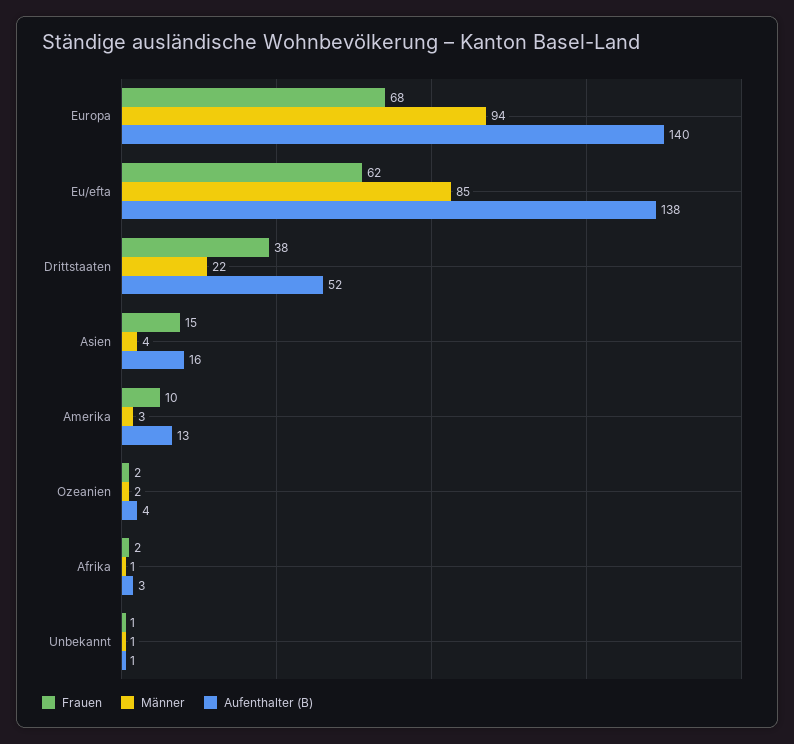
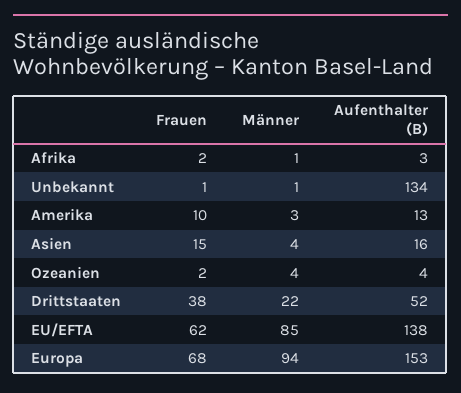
  {
    "Frauen": {
      "Europa": 68,
      "Eu/efta": 62,
      "Drittstaaten": 38,
      "Asien": 15,
      "Amerika": 10,
      "Ozeanien": 2,
      "Afrika": 2,
      "Unbekannt": 1
    },
    "Männer": {
      "Europa": 94,
      "Eu/efta": 85,
      "Drittstaaten": 22,
      "Asien": 4,
      "Amerika": 3,
-     "Ozeanien": 2,
+     "Ozeanien": 4,
      "Afrika": 1,
      "Unbekannt": 1
    },
    "Aufenthalter (B)": {
-     "Europa": 140,
+     "Europa": 153,
      "Eu/efta": 138,
      "Drittstaaten": 52,
      "Asien": 16,
      "Amerika": 13,
      "Ozeanien": 4,
      "Afrika": 3,
-     "Unbekannt": 1
+     "Unbekannt": 134
    }
  }

